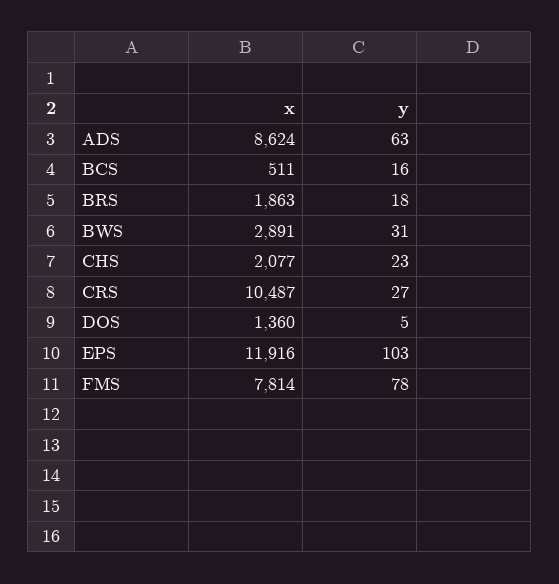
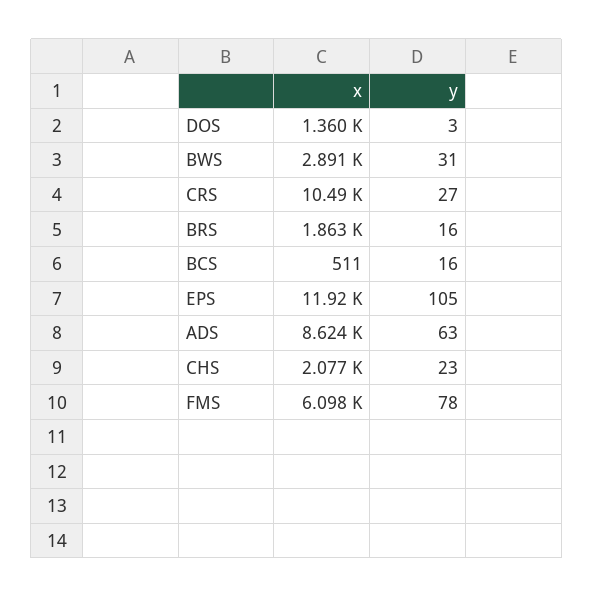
  {
    "x": {
      "ADS": 8624,
      "BCS": 511,
      "BRS": 1863,
      "BWS": 2891,
      "CHS": 2077,
      "CRS": 10487,
      "DOS": 1360,
      "EPS": 11916,
-     "FMS": 7814
+     "FMS": 6098
    },
    "y": {
      "ADS": 63,
      "BCS": 16,
-     "BRS": 18,
+     "BRS": 16,
      "BWS": 31,
      "CHS": 23,
      "CRS": 27,
-     "DOS": 5,
+     "DOS": 3,
-     "EPS": 103,
+     "EPS": 105,
      "FMS": 78
    }
  }

